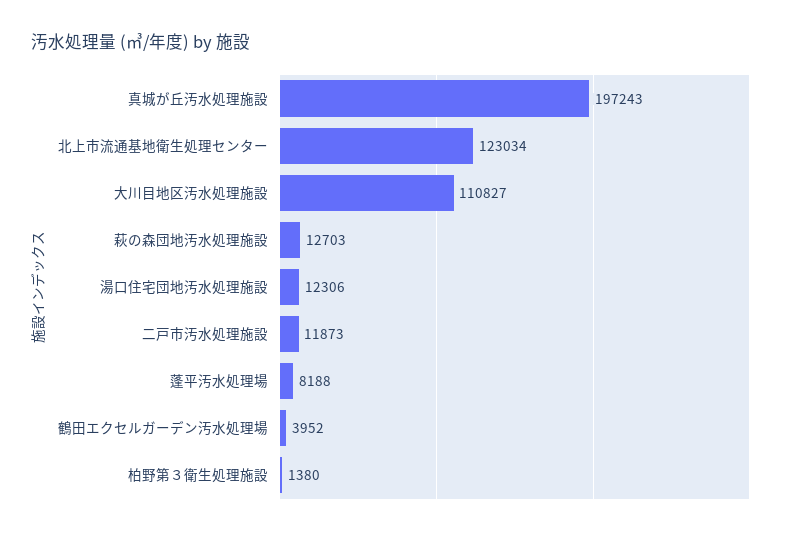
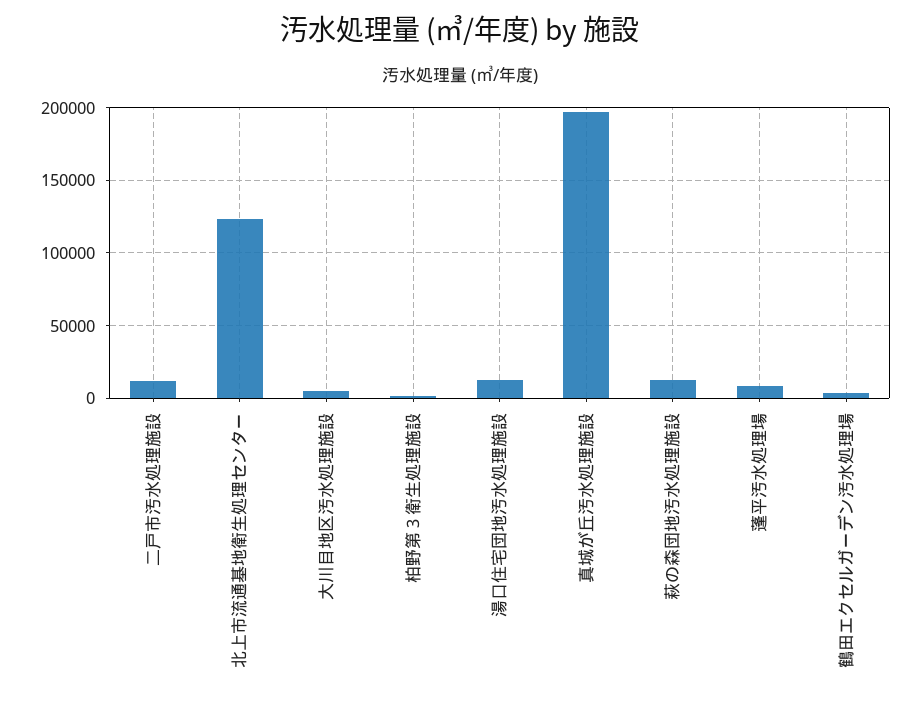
  {
    "真城が丘汚水処理施設": 197243,
    "北上市流通基地衛生処理センター": 123034,
-   "大川目地区汚水処理施設": 110827,
+   "大川目地区汚水処理施設": 5000,
    "萩の森団地汚水処理施設": 12703,
    "湯口住宅団地汚水処理施設": 12306,
    "二戸市汚水処理施設": 11873,
    "蓬平汚水処理場": 8188,
    "鶴田エクセルガーデン汚水処理場": 3952,
    "柏野第３衛生処理施設": 1380
  }

